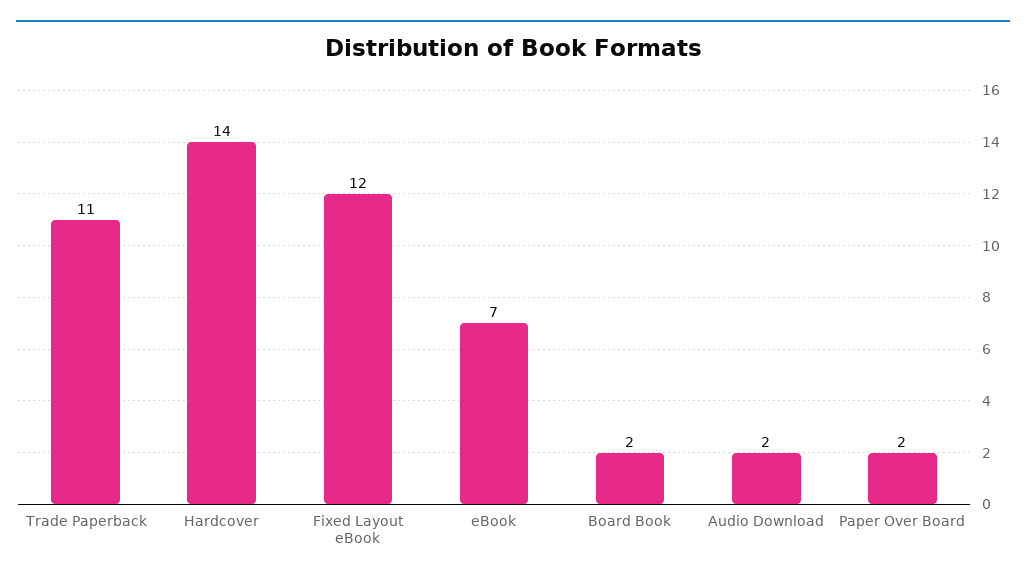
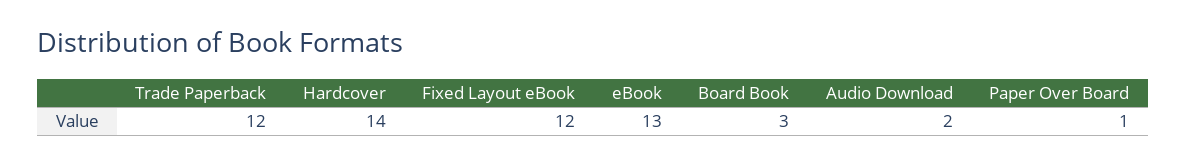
  {
-   "Trade Paperback": 11,
+   "Trade Paperback": 12,
    "Hardcover": 14,
    "Fixed Layout eBook": 12,
-   "eBook": 7,
+   "eBook": 13,
-   "Board Book": 2,
+   "Board Book": 3,
    "Audio Download": 2,
-   "Paper Over Board": 2
+   "Paper Over Board": 1
  }

